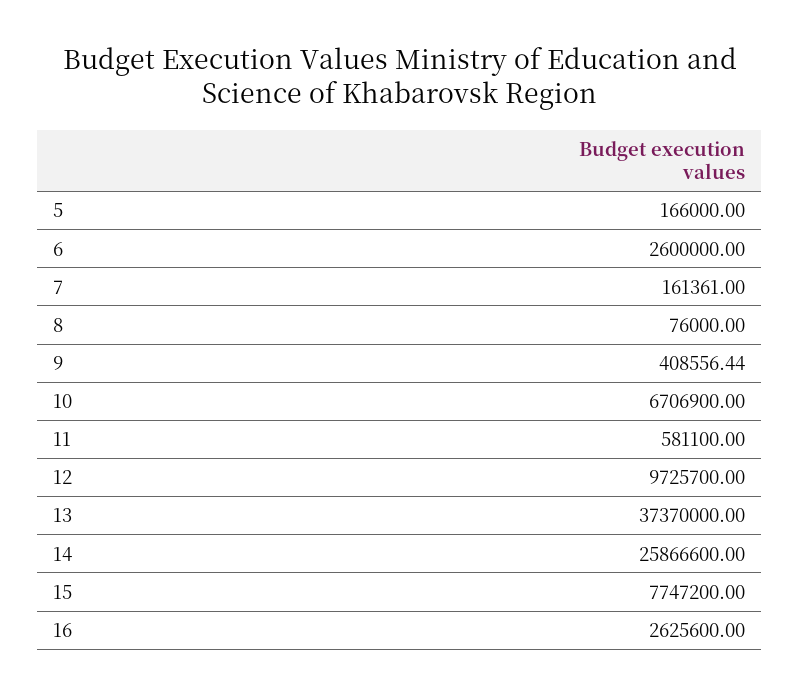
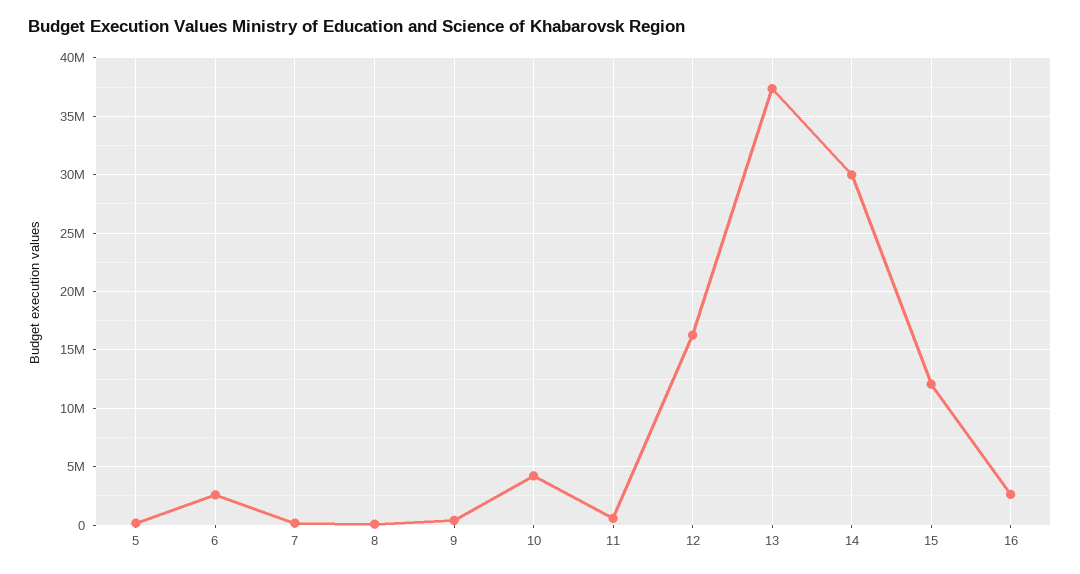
  {
    "5": 166000,
    "6": 2600000,
    "7": 161361,
    "8": 76000,
    "9": 408556.44,
-   "10": 6706900,
+   "10": 4000000,
    "11": 581100,
-   "12": 9725700,
+   "12": 16000000,
    "13": 37370000,
-   "14": 25866600,
+   "14": 30000000,
-   "15": 7747200,
+   "15": 12000000,
    "16": 2625600
  }

